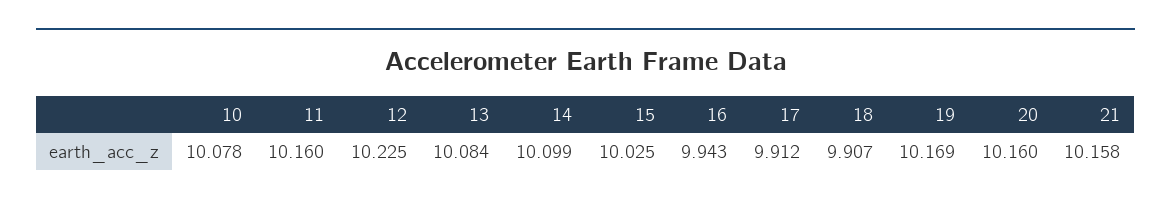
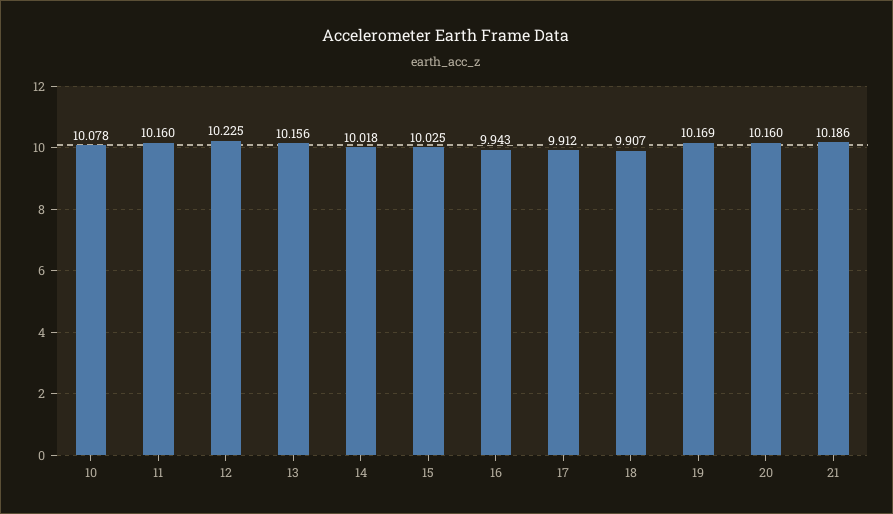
  {
    "10": 10.078,
    "11": 10.16,
    "12": 10.225,
-   "13": 10.084,
+   "13": 10.156,
-   "14": 10.099,
+   "14": 10.018,
    "15": 10.025,
    "16": 9.943,
    "17": 9.912,
    "18": 9.907,
    "19": 10.169,
    "20": 10.16,
-   "21": 10.158
+   "21": 10.186
  }

